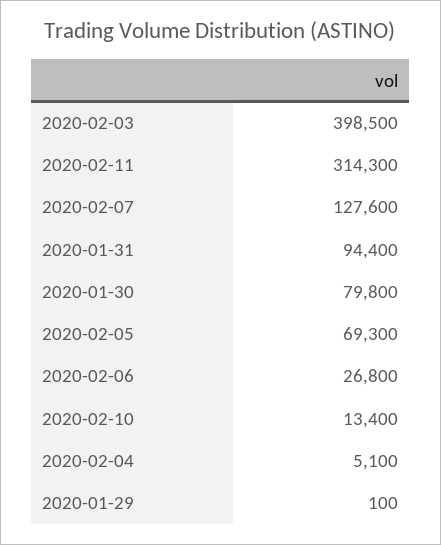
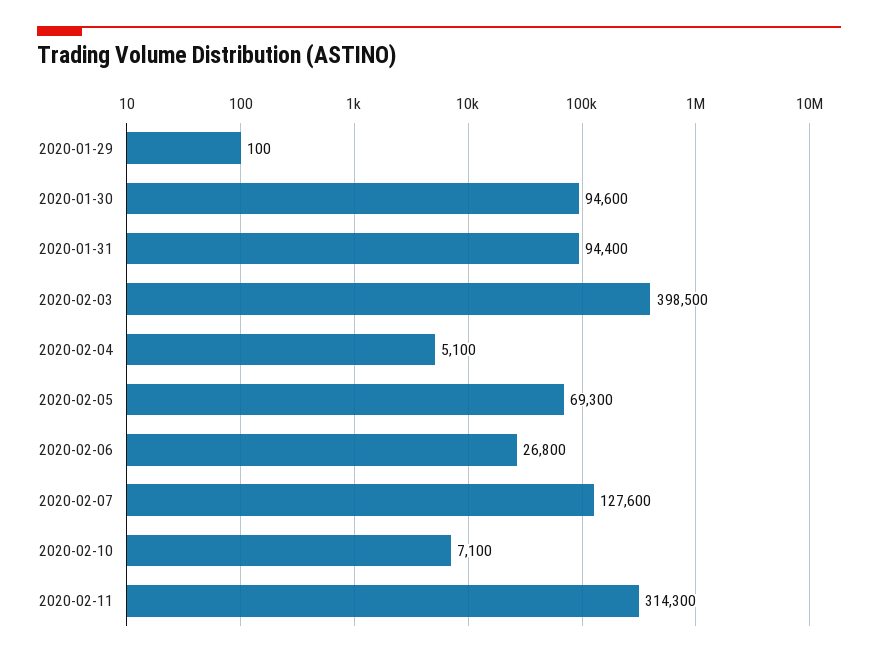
  {
    "2020-02-03": 398500,
    "2020-02-11": 314300,
    "2020-02-07": 127600,
    "2020-01-31": 94400,
-   "2020-01-30": 79800,
+   "2020-01-30": 94600,
    "2020-02-05": 69300,
    "2020-02-06": 26800,
-   "2020-02-10": 13400,
+   "2020-02-10": 7100,
    "2020-02-04": 5100,
    "2020-01-29": 100
  }

